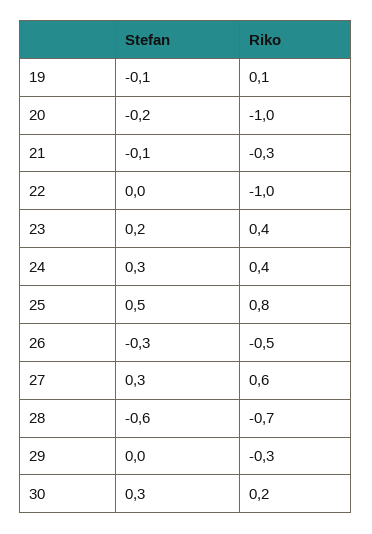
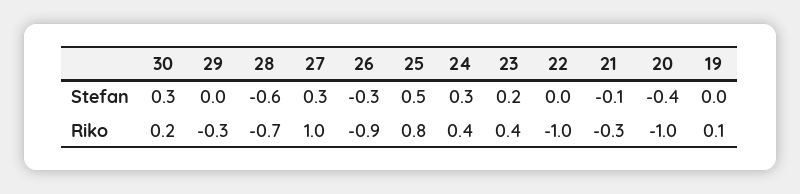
  {
    "Stefan": {
-     "19": -0.1,
+     "19": 0,
-     "20": -0.2,
+     "20": -0.4,
      "21": -0.1,
      "22": 0,
      "23": 0.2,
      "24": 0.3,
      "25": 0.5,
      "26": -0.3,
      "27": 0.3,
      "28": -0.6,
      "29": 0,
      "30": 0.3
    },
    "Riko": {
      "19": 0.1,
      "20": -1,
      "21": -0.3,
      "22": -1,
      "23": 0.4,
      "24": 0.4,
      "25": 0.8,
-     "26": -0.5,
+     "26": -0.9,
-     "27": 0.6,
+     "27": 1,
      "28": -0.7,
      "29": -0.3,
      "30": 0.2
    }
  }

